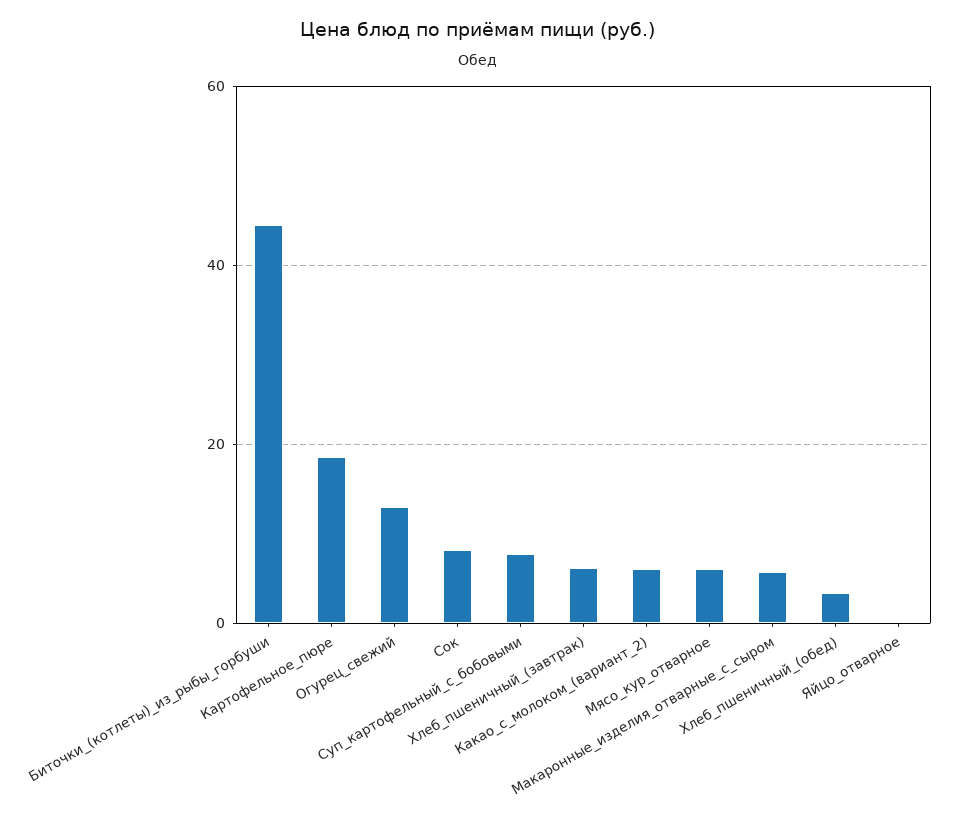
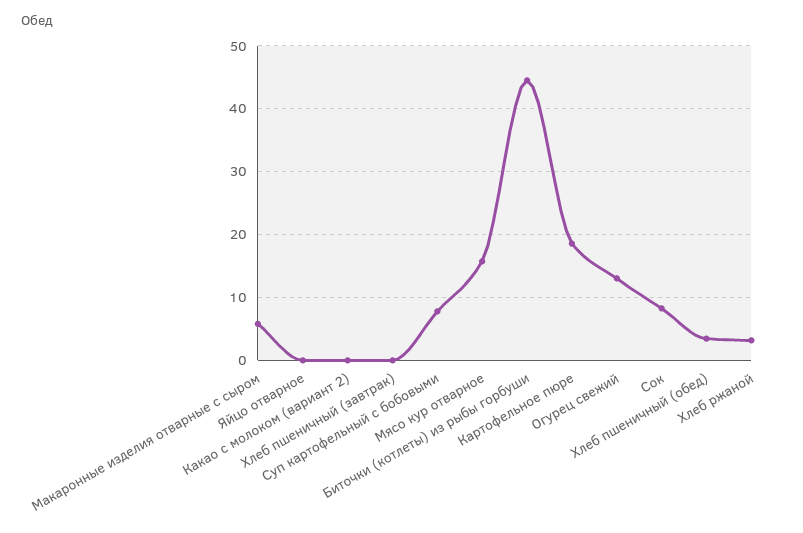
  {
    "Биточки_(котлеты)_из_рыбы_горбуши": 45,
    "Картофельное_пюре": 19,
    "Огурец_свежий": 13,
    "Сок": 8,
    "Суп_картофельный_с_бобовыми": 8,
-   "Хлеб_пшеничный_(завтрак)": 6,
+   "Хлеб_пшеничный_(завтрак)": 0,
-   "Какао_с_молоком_(вариант_2)": 6,
+   "Какао_с_молоком_(вариант_2)": 0,
-   "Мясо_кур_отварное": 6,
+   "Мясо_кур_отварное": 16,
    "Макаронные_изделия_отварные_с_сыром": 6,
    "Хлеб_пшеничный_(обед)": 3,
-   "Яйцо_отварное": 0
+   "Яйцо_отварное": 0,
+   "Хлеб ржаной": 3
  }

